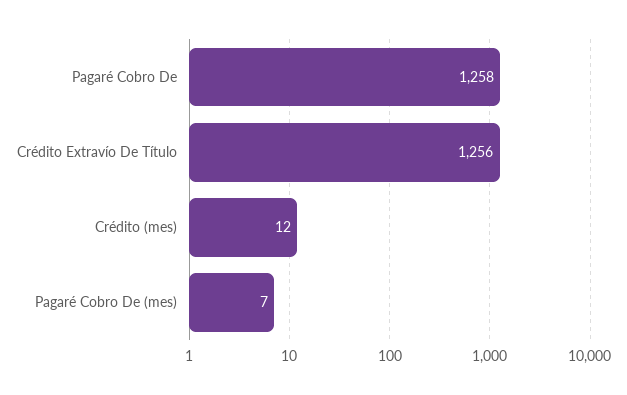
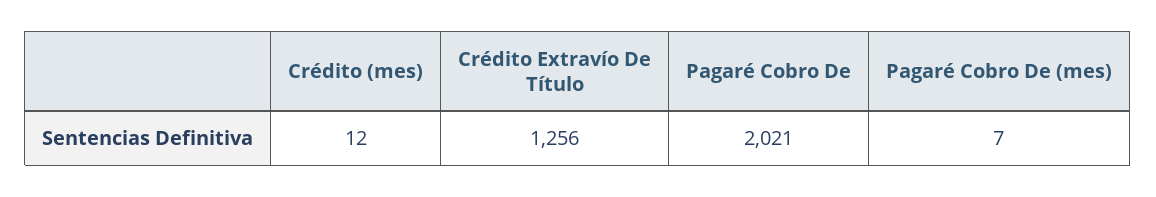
  {
-   "Pagaré Cobro De": 1258,
+   "Pagaré Cobro De": 2021,
    "Crédito Extravío De Título": 1256,
    "Crédito (mes)": 12,
    "Pagaré Cobro De (mes)": 7
  }

